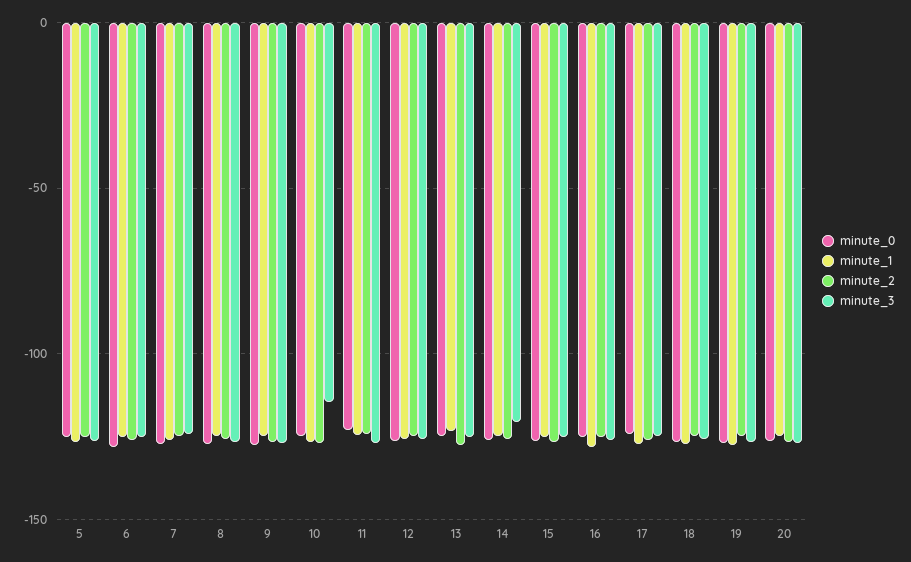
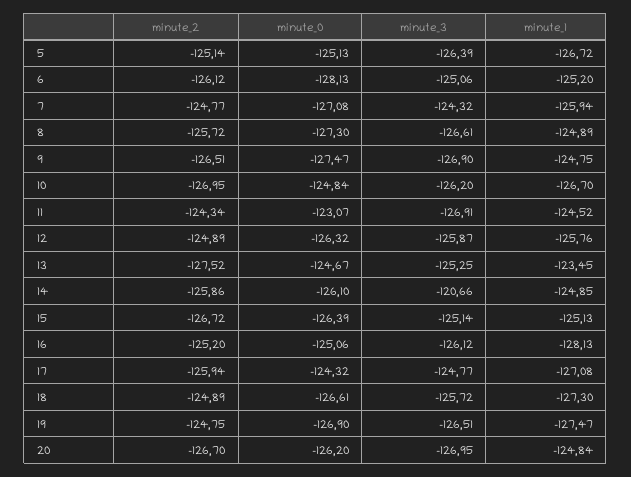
  {
    "minute_0": {
      "5": -125.13,
      "6": -128.13,
      "7": -127.08,
      "8": -127.3,
      "9": -127.47,
      "10": -124.84,
      "11": -123.07,
      "12": -126.32,
      "13": -124.67,
      "14": -126.1,
      "15": -126.39,
      "16": -125.06,
      "17": -124.32,
      "18": -126.61,
      "19": -126.9,
      "20": -126.2
    },
    "minute_1": {
      "5": -126.72,
      "6": -125.2,
      "7": -125.94,
      "8": -124.89,
      "9": -124.75,
      "10": -126.7,
      "11": -124.52,
      "12": -125.76,
      "13": -123.45,
      "14": -124.85,
      "15": -125.13,
      "16": -128.13,
      "17": -127.08,
      "18": -127.3,
      "19": -127.47,
      "20": -124.84
    },
    "minute_2": {
      "5": -125.14,
      "6": -126.12,
      "7": -124.77,
      "8": -125.72,
      "9": -126.51,
      "10": -126.95,
      "11": -124.34,
      "12": -124.89,
      "13": -127.52,
      "14": -125.86,
      "15": -126.72,
      "16": -125.2,
      "17": -125.94,
      "18": -124.89,
      "19": -124.75,
      "20": -126.7
    },
    "minute_3": {
      "5": -126.39,
      "6": -125.06,
      "7": -124.32,
      "8": -126.61,
      "9": -126.9,
-     "10": -115,
+     "10": -126.2,
      "11": -126.91,
      "12": -125.87,
      "13": -125.25,
      "14": -120.66,
      "15": -125.14,
      "16": -126.12,
      "17": -124.77,
      "18": -125.72,
      "19": -126.51,
      "20": -126.95
    }
  }

